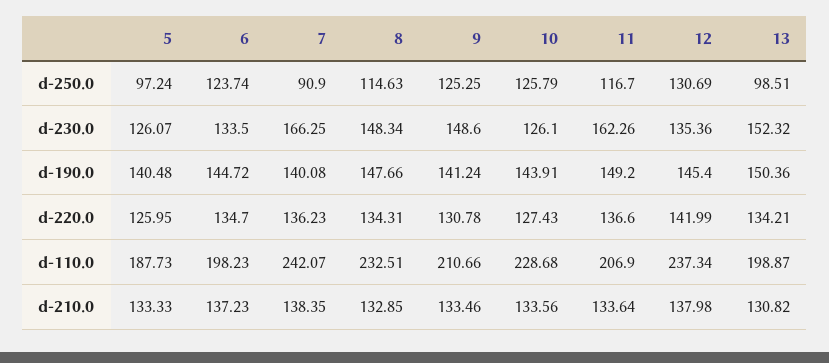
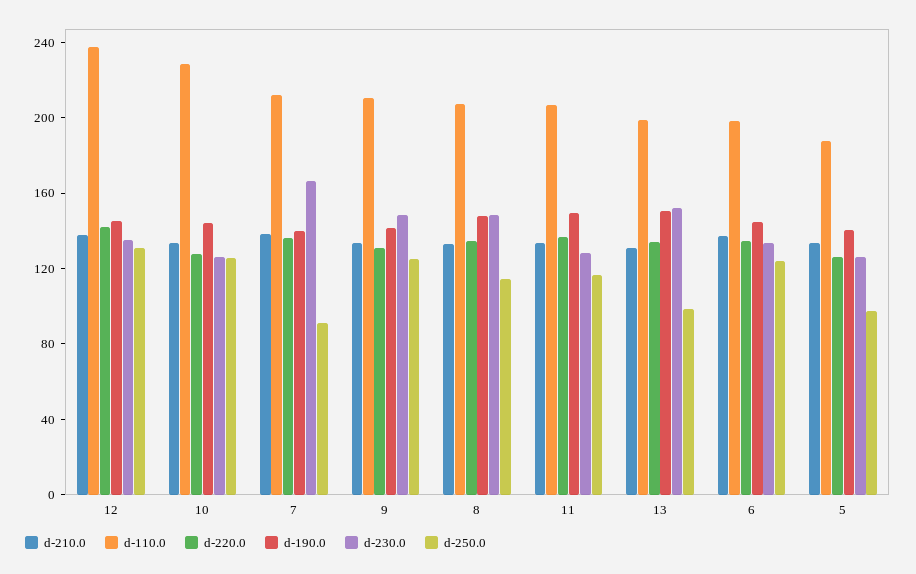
  {
    "d-250.0": {
      "5": 97.24,
      "6": 123.74,
      "7": 90.9,
      "8": 114.63,
      "9": 125.25,
      "10": 125.79,
      "11": 116.7,
      "12": 130.69,
      "13": 98.51
    },
    "d-230.0": {
      "5": 126.07,
      "6": 133.5,
      "7": 166.25,
      "8": 148.34,
      "9": 148.6,
      "10": 126.1,
-     "11": 162.26,
+     "11": 130,
      "12": 135.36,
      "13": 152.32
    },
    "d-190.0": {
      "5": 140.48,
      "6": 144.72,
      "7": 140.08,
      "8": 147.66,
      "9": 141.24,
      "10": 143.91,
      "11": 149.2,
      "12": 145.4,
      "13": 150.36
    },
    "d-220.0": {
      "5": 125.95,
      "6": 134.7,
      "7": 136.23,
      "8": 134.31,
      "9": 130.78,
      "10": 127.43,
      "11": 136.6,
      "12": 141.99,
      "13": 134.21
    },
    "d-110.0": {
      "5": 187.73,
      "6": 198.23,
-     "7": 242.07,
+     "7": 210,
-     "8": 232.51,
+     "8": 210,
      "9": 210.66,
      "10": 228.68,
      "11": 206.9,
      "12": 237.34,
      "13": 198.87
    },
    "d-210.0": {
      "5": 133.33,
      "6": 137.23,
      "7": 138.35,
      "8": 132.85,
      "9": 133.46,
      "10": 133.56,
      "11": 133.64,
      "12": 137.98,
      "13": 130.82
    }
  }

